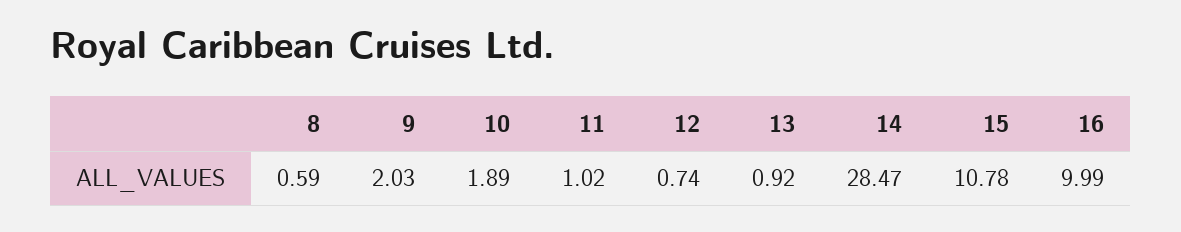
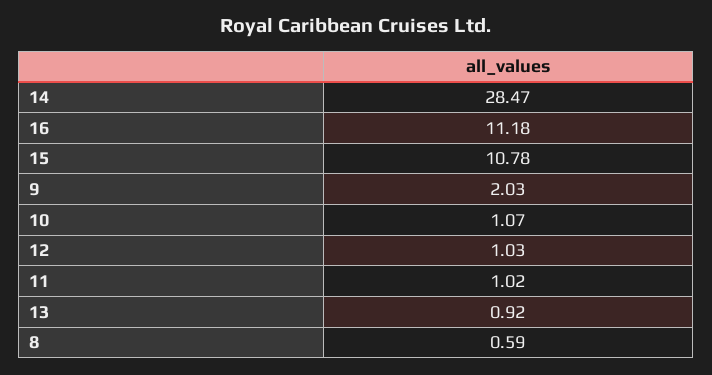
  {
    "8": 0.59,
    "9": 2.03,
-   "10": 1.89,
+   "10": 1.07,
    "11": 1.02,
-   "12": 0.74,
+   "12": 1.03,
    "13": 0.92,
    "14": 28.47,
    "15": 10.78,
-   "16": 9.99
+   "16": 11.18
  }

